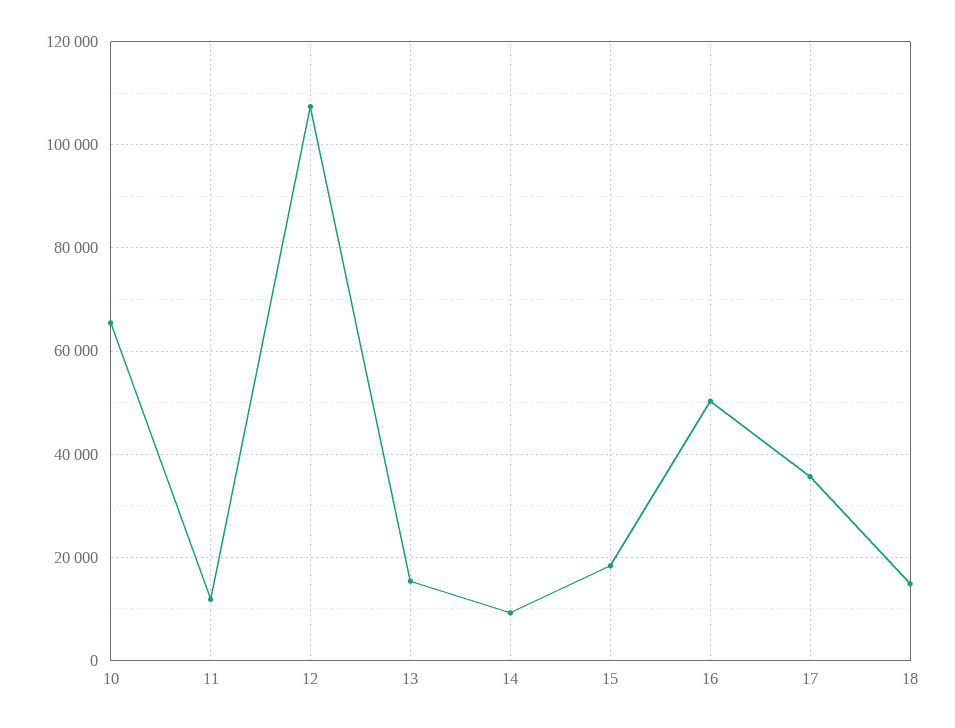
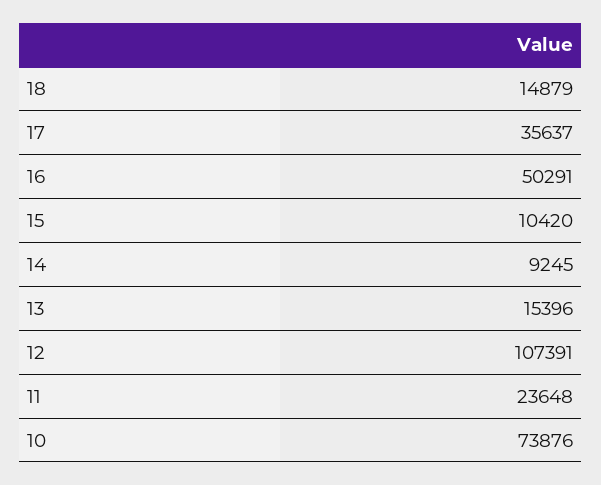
  {
-   "10": 66000,
+   "10": 73876,
-   "11": 12000,
+   "11": 23648,
    "12": 107391,
    "13": 15396,
    "14": 9245,
-   "15": 18000,
+   "15": 10420,
    "16": 50291,
    "17": 35637,
    "18": 14879
  }

